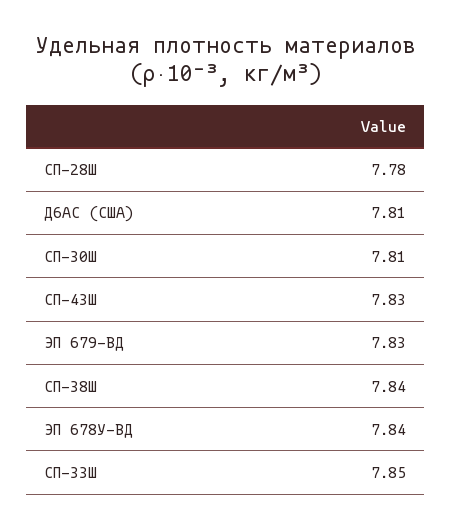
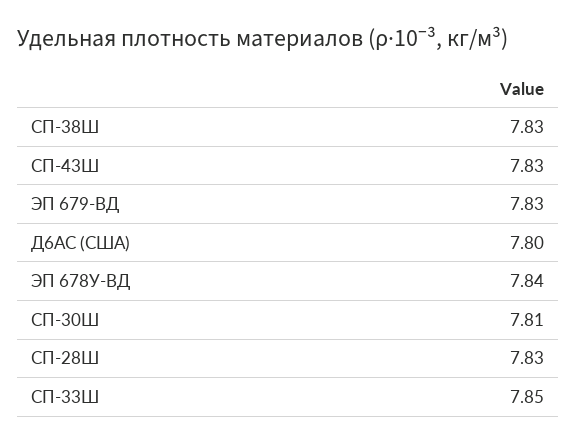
  {
-   "СП-28Ш": 7.78,
+   "СП-28Ш": 7.83,
-   "Д6АС (США)": 7.81,
+   "Д6АС (США)": 7.8,
    "СП-30Ш": 7.81,
    "СП-43Ш": 7.83,
    "ЭП 679-ВД": 7.83,
-   "СП-38Ш": 7.84,
+   "СП-38Ш": 7.83,
    "ЭП 678У-ВД": 7.84,
    "СП-33Ш": 7.85
  }

